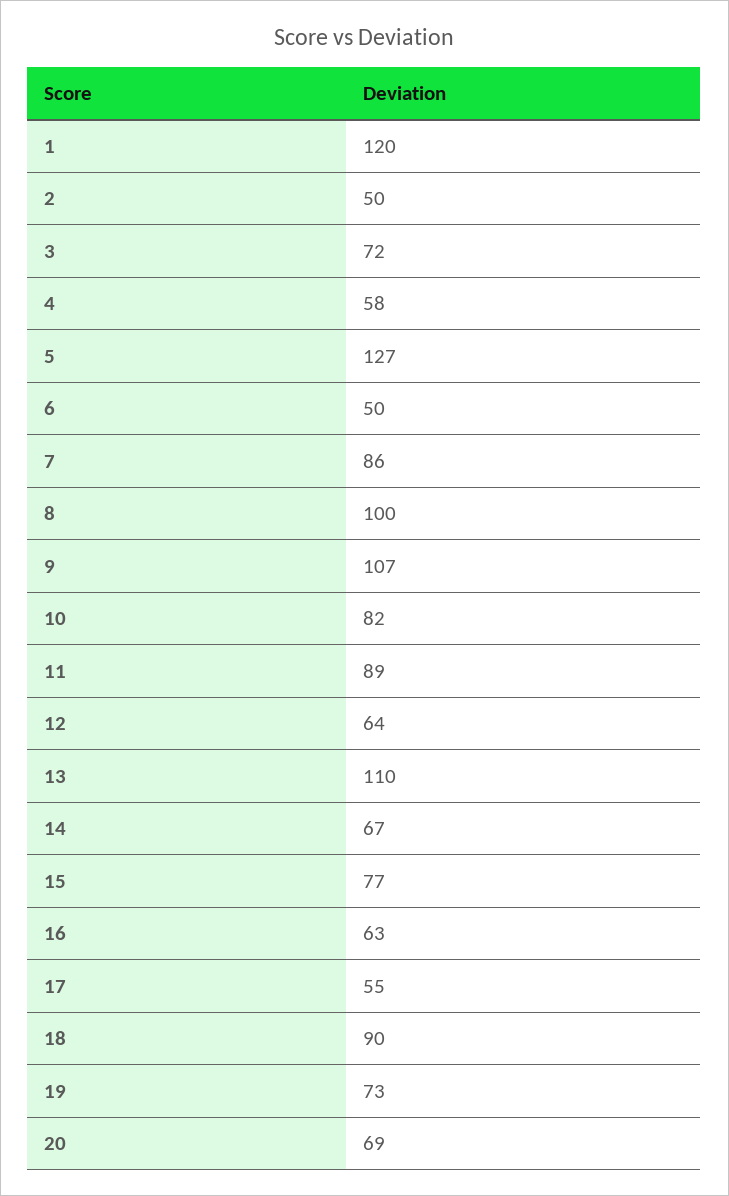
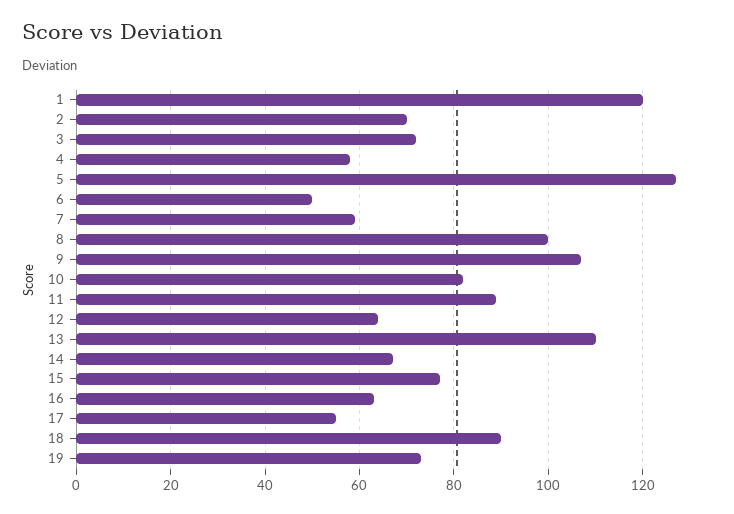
  {
    "1": 120,
-   "2": 50,
+   "2": 70,
    "3": 72,
    "4": 58,
    "5": 127,
    "6": 50,
-   "7": 86,
+   "7": 60,
    "8": 100,
    "9": 107,
    "10": 82,
    "11": 89,
    "12": 64,
    "13": 110,
    "14": 67,
    "15": 77,
    "16": 63,
    "17": 55,
    "18": 90,
-   "19": 73,
+   "19": 73
-   "20": 69
  }

